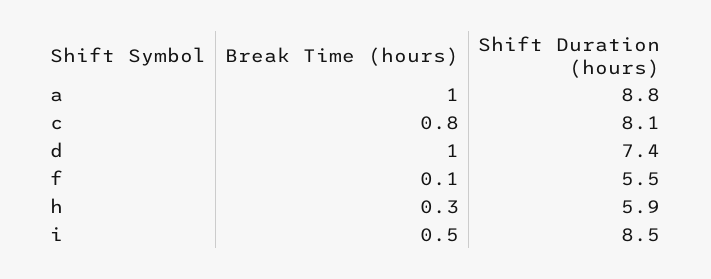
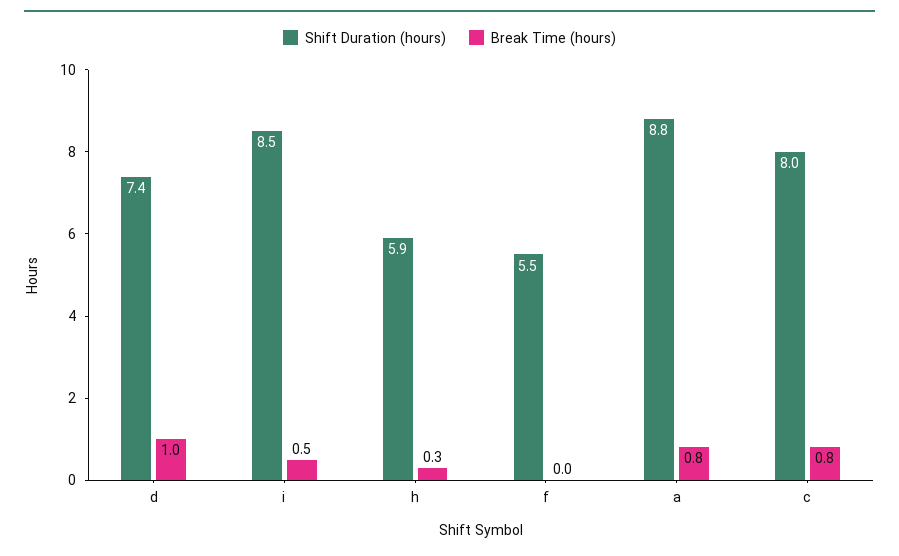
  {
    "Break Time (hours)": {
-     "a": 1,
+     "a": 0.8,
      "c": 0.8,
      "d": 1,
-     "f": 0.1,
+     "f": 0,
      "h": 0.3,
      "i": 0.5
    },
    "Shift Duration (hours)": {
      "a": 8.8,
-     "c": 8.1,
+     "c": 8,
      "d": 7.4,
      "f": 5.5,
      "h": 5.9,
      "i": 8.5
    }
  }

